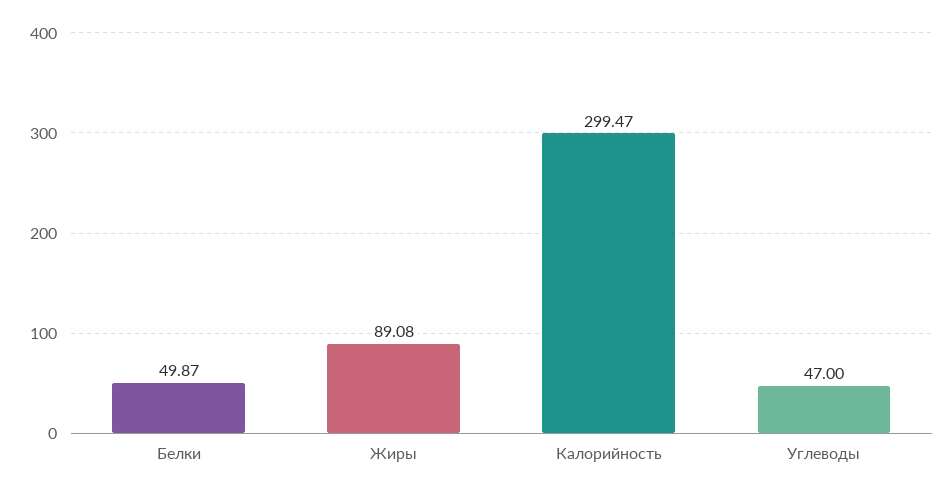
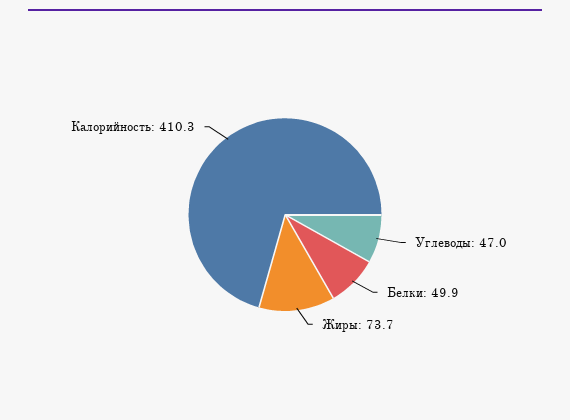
  {
    "Белки": 49.87,
-   "Жиры": 89.08,
+   "Жиры": 73.7,
-   "Калорийность": 299.47,
+   "Калорийность": 410.3,
    "Углеводы": 47
  }

